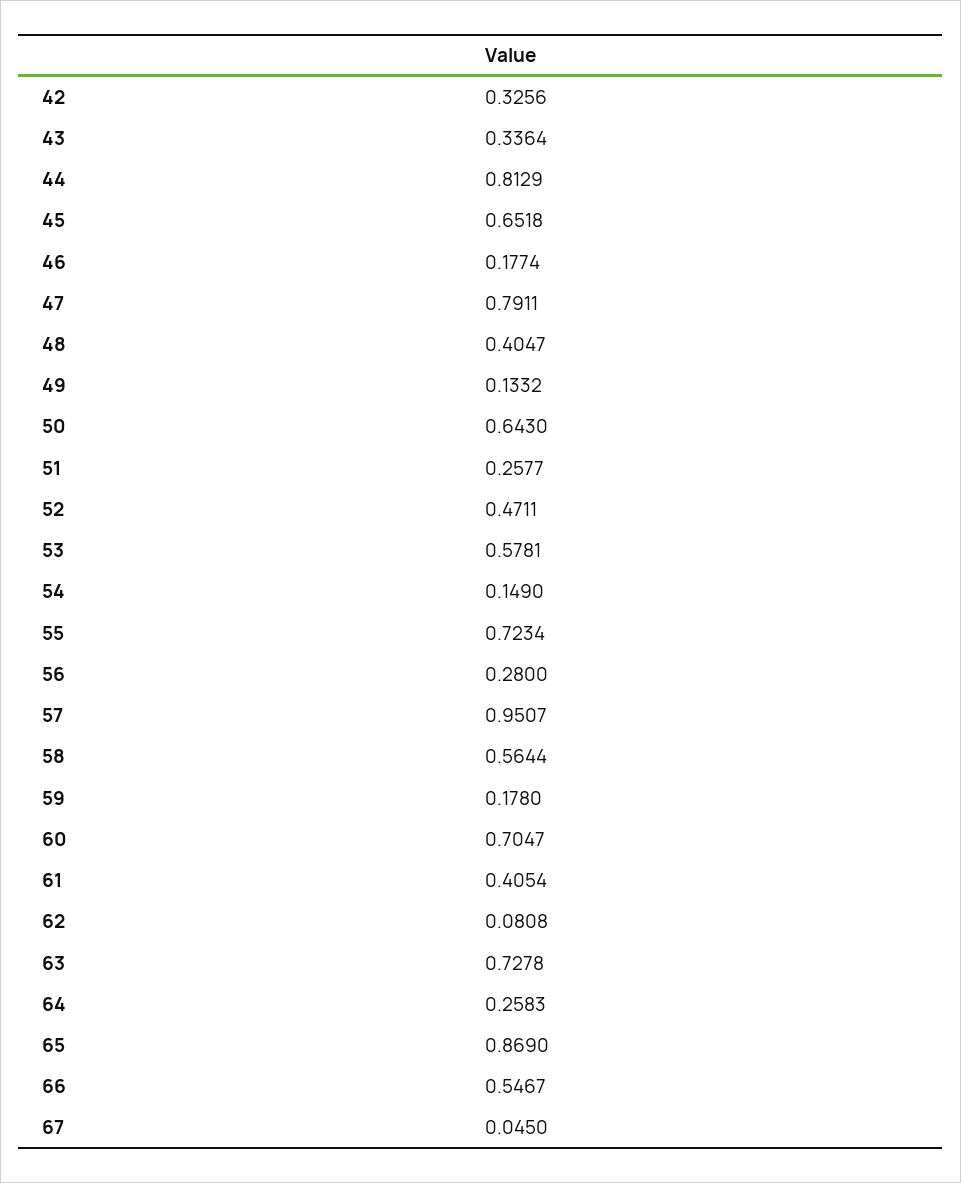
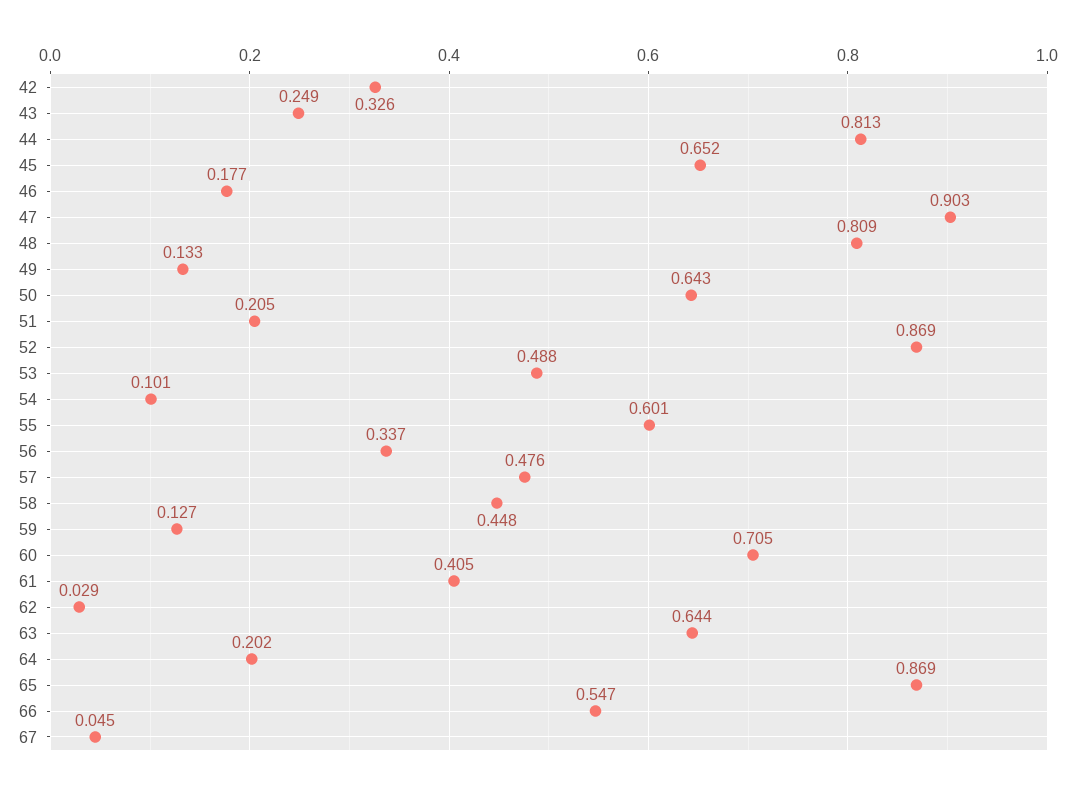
  {
    "42": 0.3256,
-   "43": 0.3364,
+   "43": 0.249,
    "44": 0.8129,
    "45": 0.6518,
    "46": 0.1774,
-   "47": 0.7911,
+   "47": 0.903,
-   "48": 0.4047,
+   "48": 0.809,
    "49": 0.1332,
    "50": 0.643,
-   "51": 0.2577,
+   "51": 0.205,
-   "52": 0.4711,
+   "52": 0.869,
-   "53": 0.5781,
+   "53": 0.488,
-   "54": 0.149,
+   "54": 0.101,
-   "55": 0.7234,
+   "55": 0.601,
-   "56": 0.28,
+   "56": 0.337,
-   "57": 0.9507,
+   "57": 0.476,
-   "58": 0.5644,
+   "58": 0.448,
-   "59": 0.178,
+   "59": 0.127,
    "60": 0.7047,
    "61": 0.4054,
-   "62": 0.0808,
+   "62": 0.029,
-   "63": 0.7278,
+   "63": 0.644,
-   "64": 0.2583,
+   "64": 0.202,
    "65": 0.869,
    "66": 0.5467,
    "67": 0.045
  }

